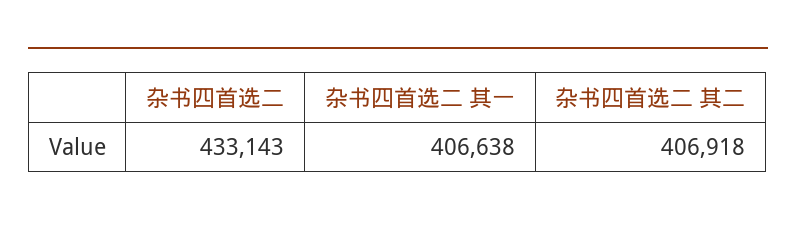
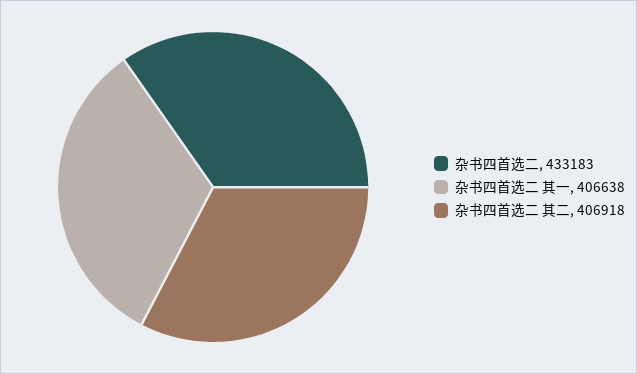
  {
-   "杂书四首选二": 433143,
+   "杂书四首选二": 433183,
    "杂书四首选二 其一": 406638,
    "杂书四首选二 其二": 406918
  }

